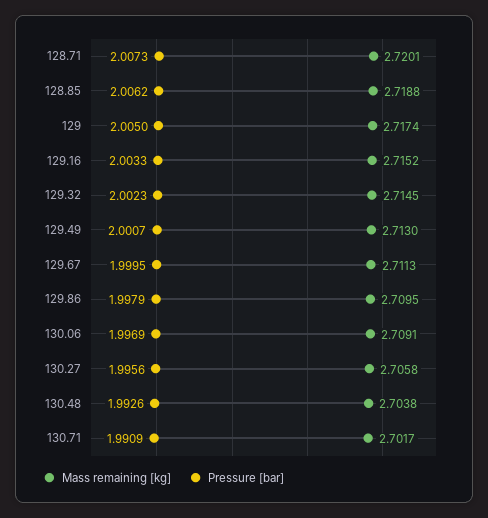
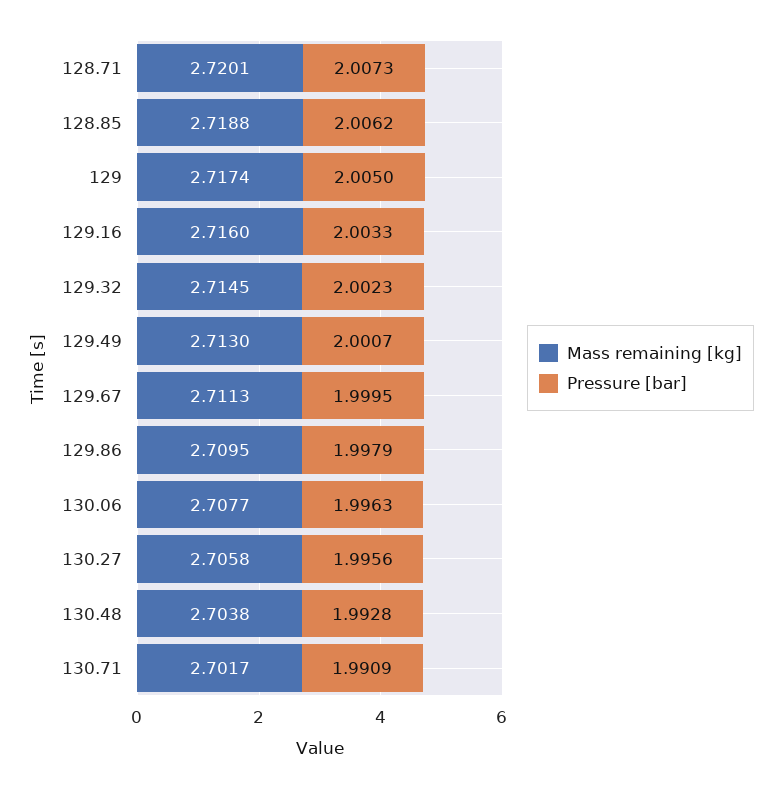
  {
    "Mass remaining [kg]": {
      "128.71": 2.7201,
      "128.85": 2.7188,
      "129": 2.7174,
-     "129.16": 2.7152,
+     "129.16": 2.716,
      "129.32": 2.7145,
      "129.49": 2.713,
      "129.67": 2.7113,
      "129.86": 2.7095,
-     "130.06": 2.7091,
+     "130.06": 2.7077,
      "130.27": 2.7058,
      "130.48": 2.7038,
      "130.71": 2.7017
    },
    "Pressure [bar]": {
      "128.71": 2.0073,
      "128.85": 2.0062,
      "129": 2.005,
      "129.16": 2.0033,
      "129.32": 2.0023,
      "129.49": 2.0007,
      "129.67": 1.9995,
      "129.86": 1.9979,
-     "130.06": 1.9969,
+     "130.06": 1.9963,
      "130.27": 1.9956,
-     "130.48": 1.9926,
+     "130.48": 1.9928,
      "130.71": 1.9909
    }
  }

